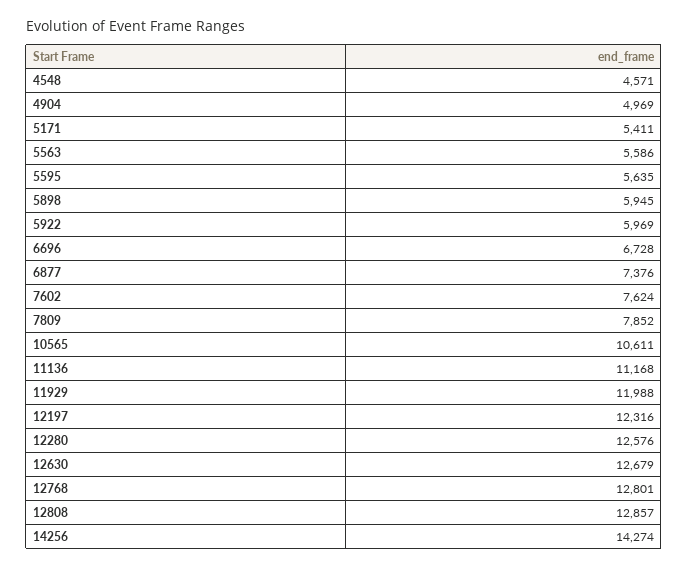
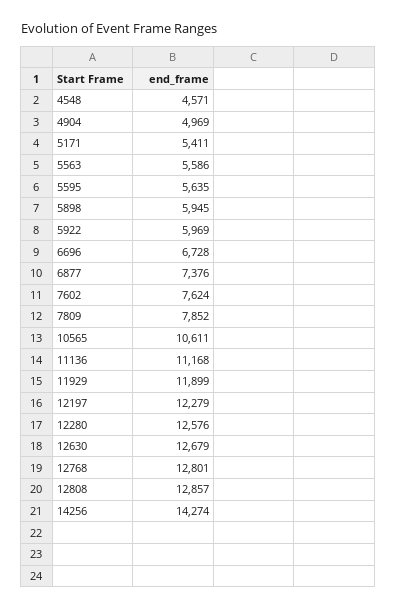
  {
    "4548": 4571,
    "4904": 4969,
    "5171": 5411,
    "5563": 5586,
    "5595": 5635,
    "5898": 5945,
    "5922": 5969,
    "6696": 6728,
    "6877": 7376,
    "7602": 7624,
    "7809": 7852,
    "10565": 10611,
    "11136": 11168,
-   "11929": 11988,
+   "11929": 11899,
-   "12197": 12316,
+   "12197": 12279,
    "12280": 12576,
    "12630": 12679,
    "12768": 12801,
    "12808": 12857,
    "14256": 14274
  }

